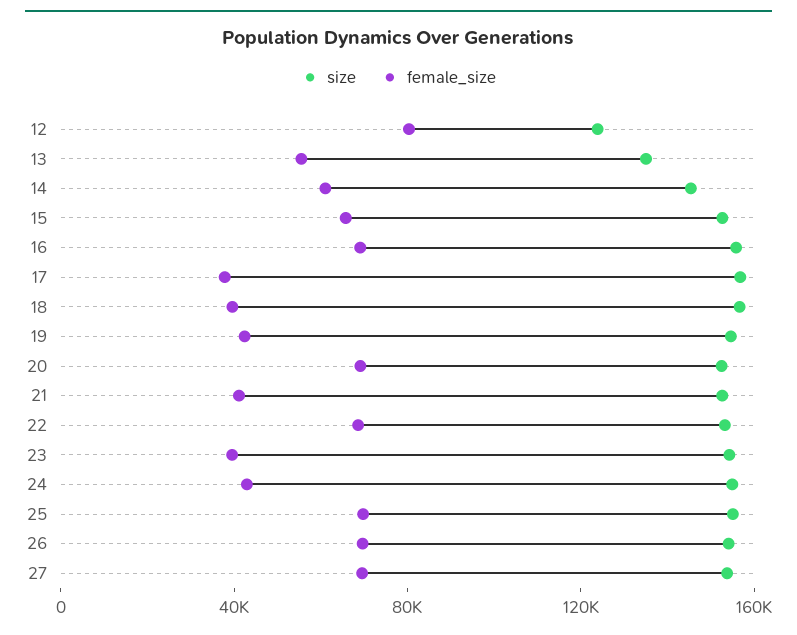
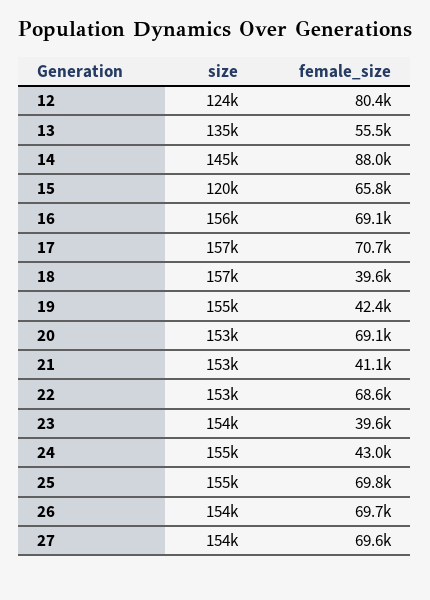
  {
    "size": {
      "12": 124000,
      "13": 135000,
      "14": 145000,
-     "15": 150000,
+     "15": 120000,
      "16": 156000,
      "17": 157000,
      "18": 157000,
      "19": 155000,
      "20": 153000,
      "21": 153000,
      "22": 153000,
      "23": 154000,
      "24": 155000,
      "25": 155000,
      "26": 154000,
      "27": 154000
    },
    "female_size": {
      "12": 80400,
      "13": 55500,
-     "14": 60000,
+     "14": 88000,
      "15": 65800,
      "16": 69100,
-     "17": 40000,
+     "17": 70700,
      "18": 39600,
      "19": 42400,
      "20": 69100,
      "21": 41100,
      "22": 68600,
      "23": 39600,
      "24": 43000,
      "25": 69800,
      "26": 69700,
      "27": 69600
    }
  }

